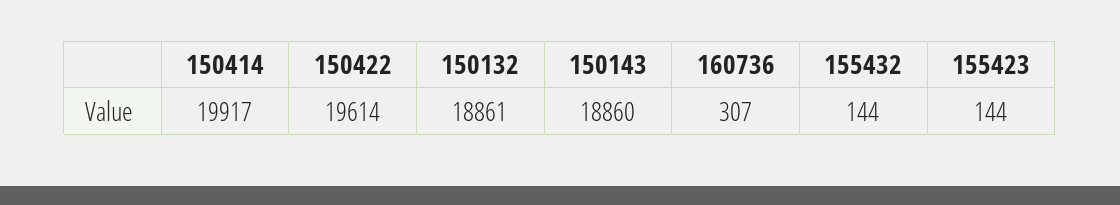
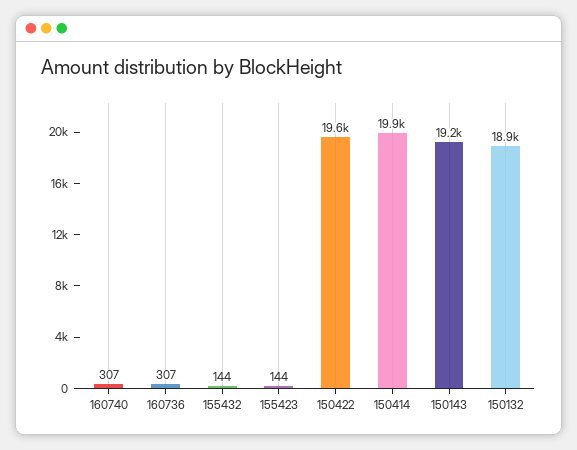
  {
    "150414": 19917,
    "150422": 19614,
    "150132": 18861,
-   "150143": 18860,
+   "150143": 19200,
    "160736": 307,
    "155432": 144,
-   "155423": 144
+   "155423": 144,
+   "160740": 307
  }

